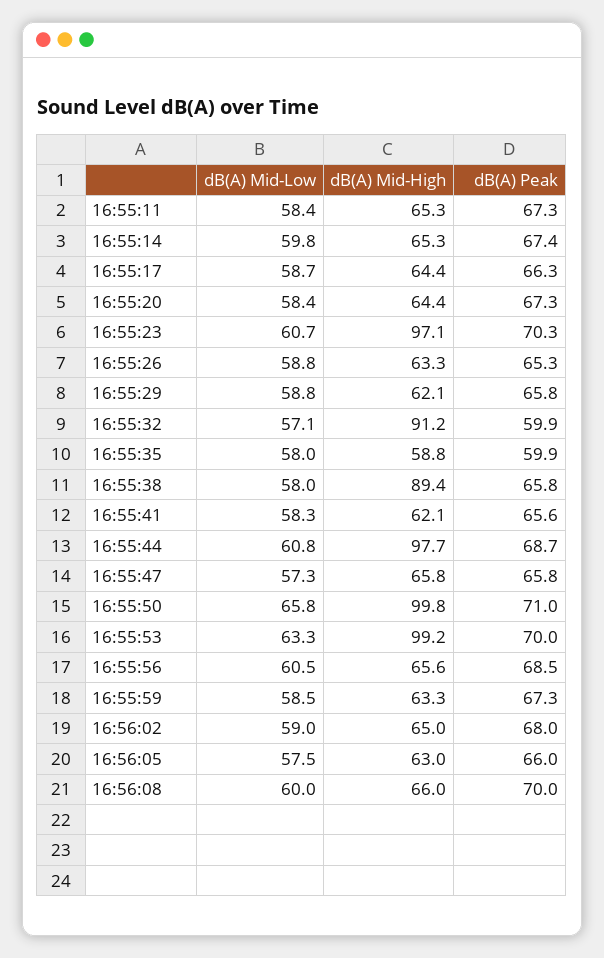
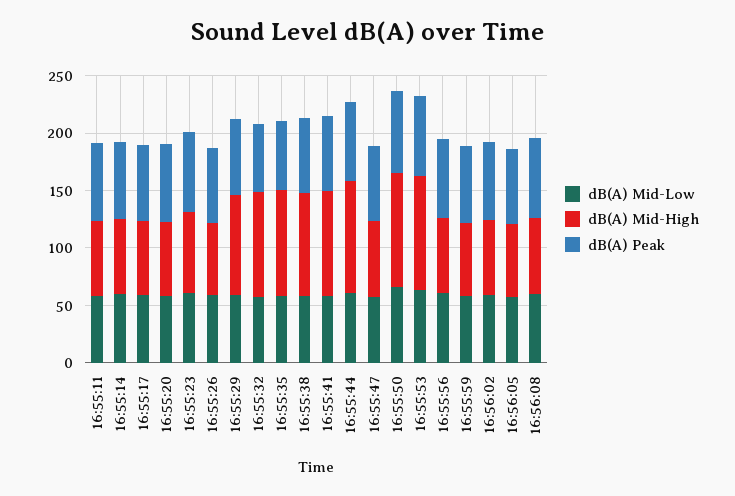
  {
    "dB(A) Mid-Low": {
      "16:55:11": 58.4,
      "16:55:14": 59.8,
      "16:55:17": 58.7,
      "16:55:20": 58.4,
      "16:55:23": 60.7,
      "16:55:26": 58.8,
      "16:55:29": 58.8,
      "16:55:32": 57.1,
      "16:55:35": 58,
      "16:55:38": 58,
      "16:55:41": 58.3,
      "16:55:44": 60.8,
      "16:55:47": 57.3,
      "16:55:50": 65.8,
      "16:55:53": 63.3,
      "16:55:56": 60.5,
      "16:55:59": 58.5,
      "16:56:02": 59,
      "16:56:05": 57.5,
      "16:56:08": 60
    },
    "dB(A) Mid-High": {
      "16:55:11": 65.3,
      "16:55:14": 65.3,
      "16:55:17": 64.4,
      "16:55:20": 64.4,
-     "16:55:23": 97.1,
+     "16:55:23": 70,
      "16:55:26": 63.3,
-     "16:55:29": 62.1,
+     "16:55:29": 90,
      "16:55:32": 91.2,
-     "16:55:35": 58.8,
+     "16:55:35": 90,
      "16:55:38": 89.4,
-     "16:55:41": 62.1,
+     "16:55:41": 90,
      "16:55:44": 97.7,
      "16:55:47": 65.8,
      "16:55:50": 99.8,
      "16:55:53": 99.2,
      "16:55:56": 65.6,
      "16:55:59": 63.3,
      "16:56:02": 65,
      "16:56:05": 63,
      "16:56:08": 66
    },
    "dB(A) Peak": {
      "16:55:11": 67.3,
      "16:55:14": 67.4,
      "16:55:17": 66.3,
      "16:55:20": 67.3,
      "16:55:23": 70.3,
      "16:55:26": 65.3,
      "16:55:29": 65.8,
      "16:55:32": 59.9,
      "16:55:35": 59.9,
      "16:55:38": 65.8,
      "16:55:41": 65.6,
      "16:55:44": 68.7,
      "16:55:47": 65.8,
      "16:55:50": 71,
      "16:55:53": 70,
      "16:55:56": 68.5,
      "16:55:59": 67.3,
      "16:56:02": 68,
      "16:56:05": 66,
      "16:56:08": 70
    }
  }

